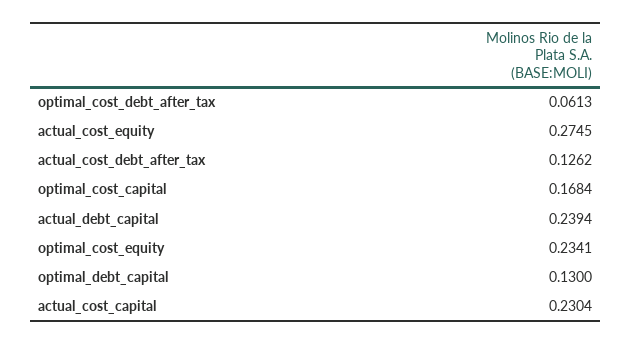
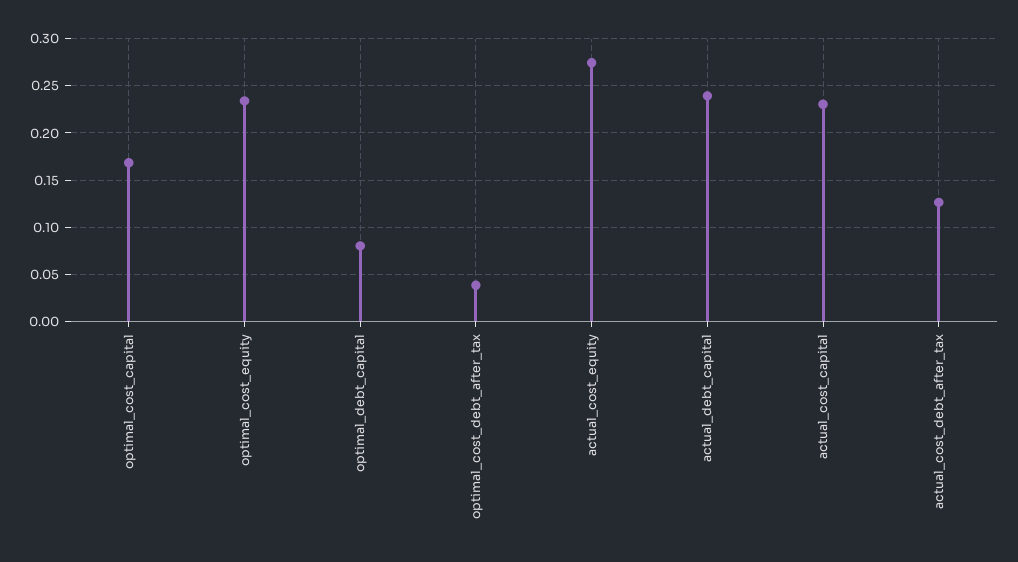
  {
-   "optimal_cost_debt_after_tax": 0.0613,
+   "optimal_cost_debt_after_tax": 0.04,
    "actual_cost_equity": 0.2745,
    "actual_cost_debt_after_tax": 0.1262,
    "optimal_cost_capital": 0.1684,
    "actual_debt_capital": 0.2394,
    "optimal_cost_equity": 0.2341,
-   "optimal_debt_capital": 0.13,
+   "optimal_debt_capital": 0.08,
    "actual_cost_capital": 0.2304
  }

